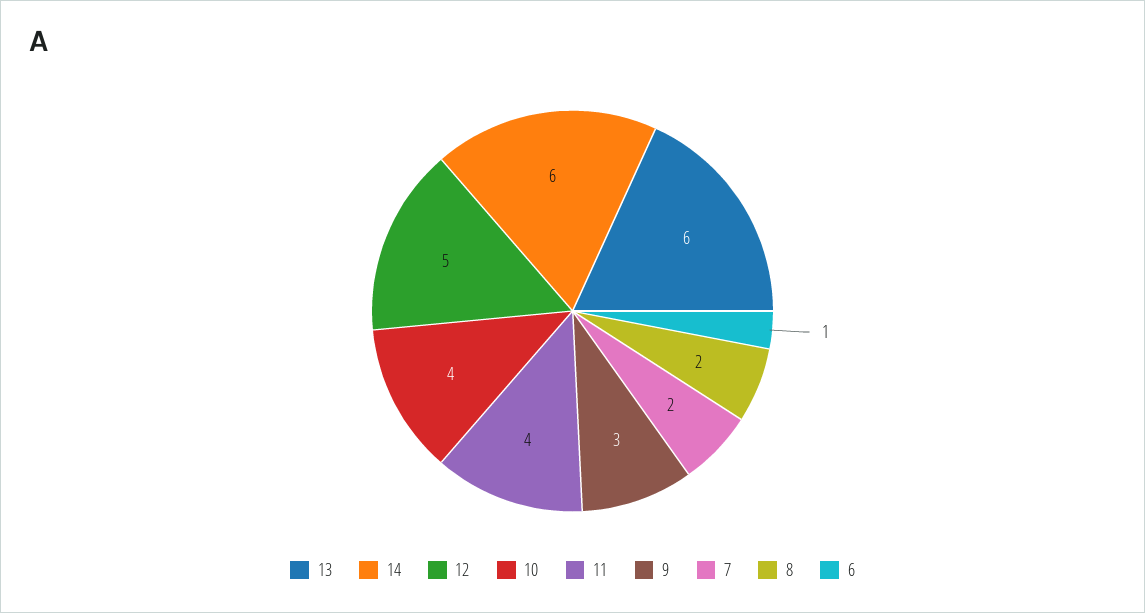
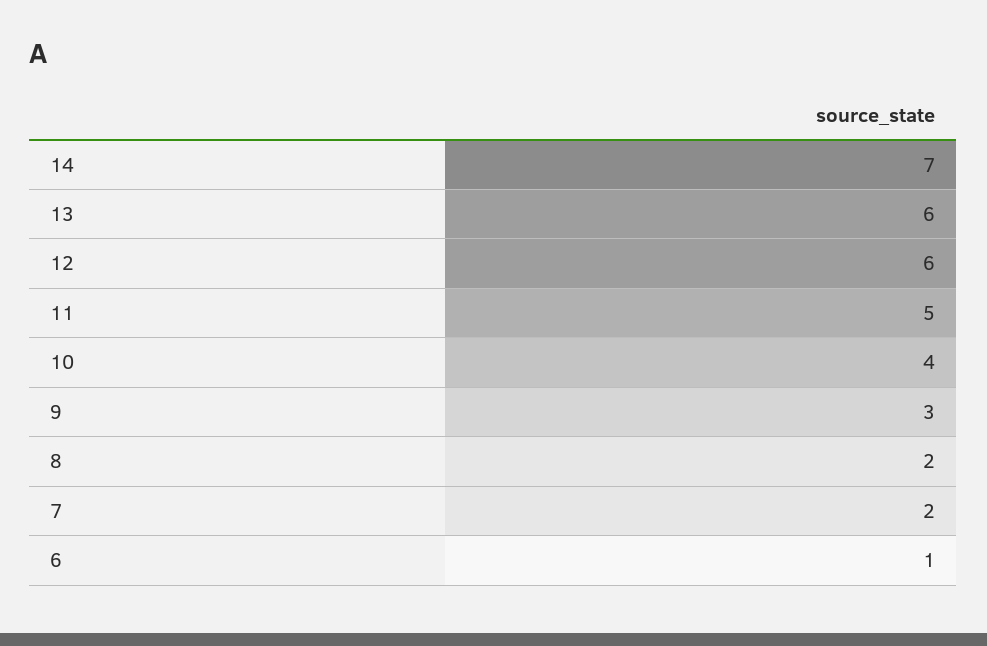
  {
    "13": 6,
-   "14": 6,
+   "14": 7,
-   "12": 5,
+   "12": 6,
    "10": 4,
-   "11": 4,
+   "11": 5,
    "9": 3,
    "7": 2,
    "8": 2,
    "6": 1
  }

